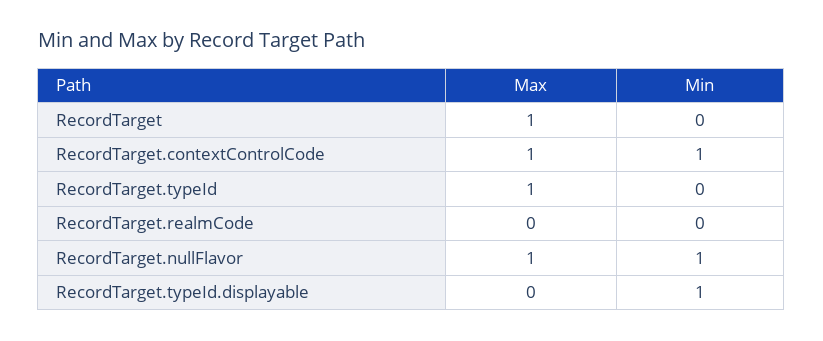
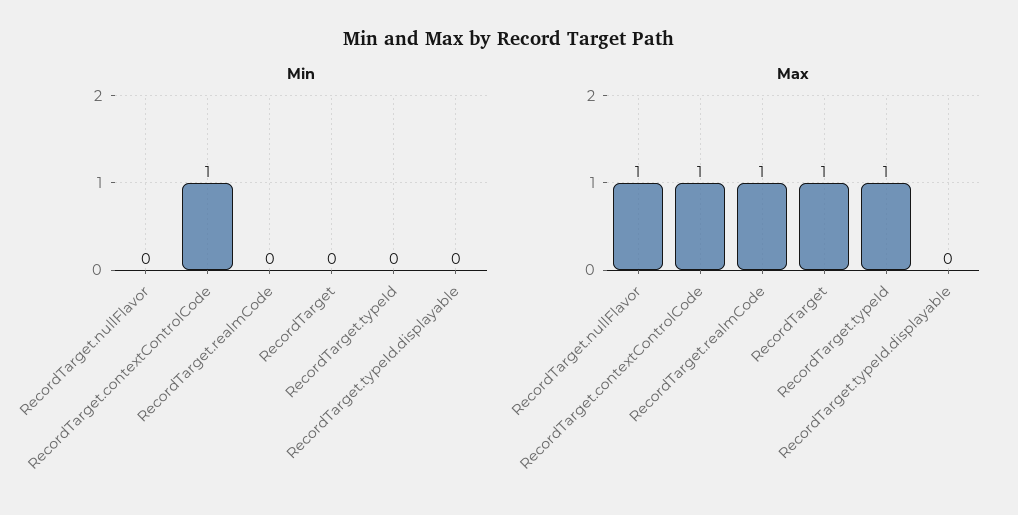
  {
    "Max": {
      "RecordTarget": 1,
      "RecordTarget.contextControlCode": 1,
      "RecordTarget.typeId": 1,
-     "RecordTarget.realmCode": 0,
+     "RecordTarget.realmCode": 1,
      "RecordTarget.nullFlavor": 1,
      "RecordTarget.typeId.displayable": 0
    },
    "Min": {
      "RecordTarget": 0,
      "RecordTarget.contextControlCode": 1,
      "RecordTarget.typeId": 0,
      "RecordTarget.realmCode": 0,
-     "RecordTarget.nullFlavor": 1,
+     "RecordTarget.nullFlavor": 0,
-     "RecordTarget.typeId.displayable": 1
+     "RecordTarget.typeId.displayable": 0
    }
  }

